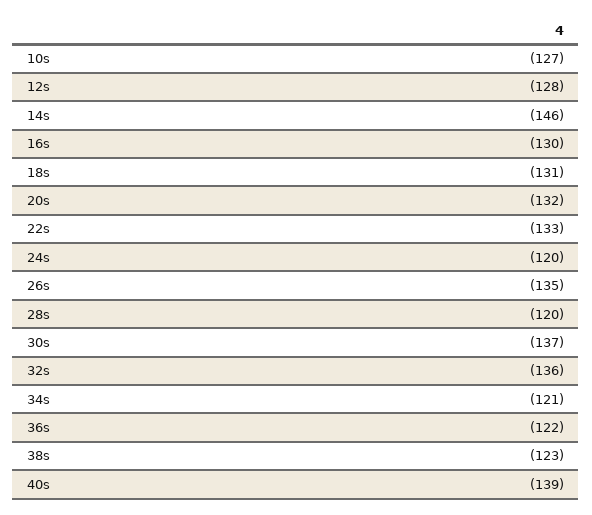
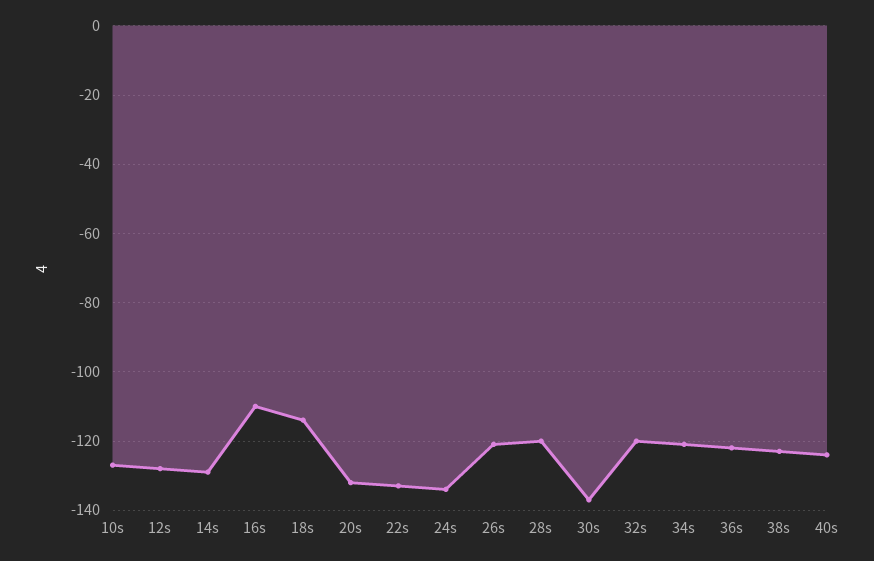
  {
    "10s": -127,
    "12s": -128,
-   "14s": -146,
+   "14s": -130,
-   "16s": -130,
+   "16s": -110,
-   "18s": -131,
+   "18s": -115,
    "20s": -132,
    "22s": -133,
-   "24s": -120,
+   "24s": -135,
-   "26s": -135,
+   "26s": -120,
    "28s": -120,
    "30s": -137,
-   "32s": -136,
+   "32s": -120,
    "34s": -121,
    "36s": -122,
    "38s": -123,
-   "40s": -139
+   "40s": -125
  }

